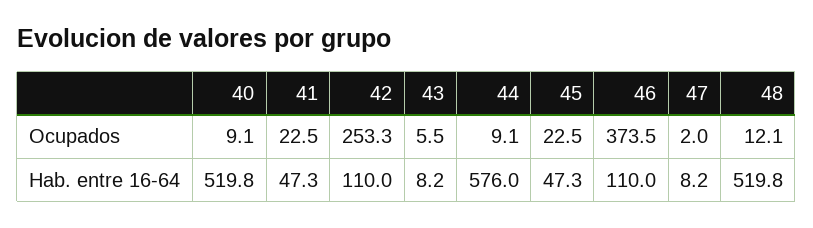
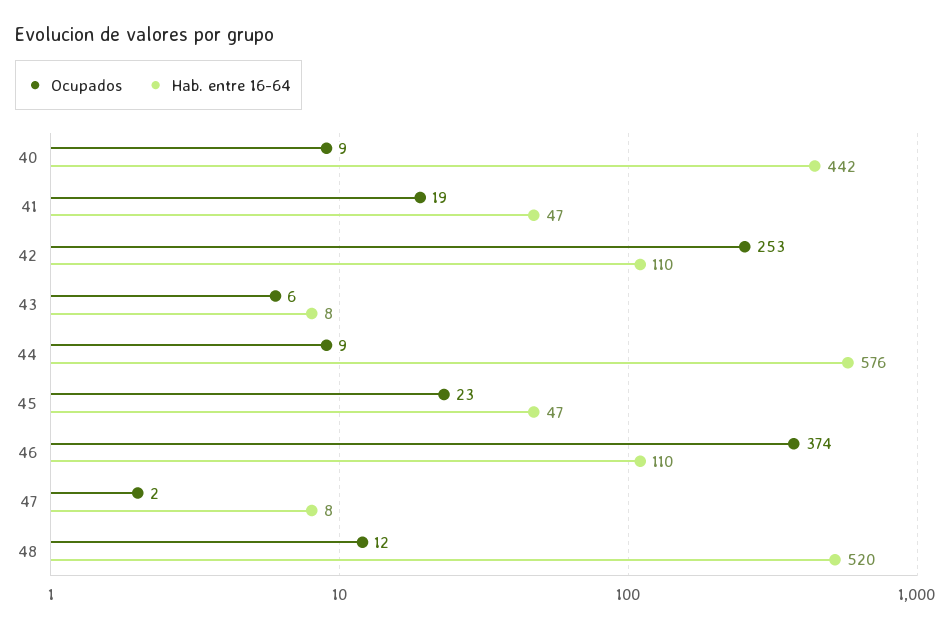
  {
    "Ocupados": {
      "40": 9.1,
-     "41": 22.5,
+     "41": 19,
      "42": 253.3,
      "43": 5.5,
      "44": 9.1,
      "45": 22.5,
      "46": 373.5,
      "47": 2,
      "48": 12.1
    },
    "Hab. entre 16-64": {
-     "40": 519.8,
+     "40": 442,
      "41": 47.3,
      "42": 110,
      "43": 8.2,
      "44": 576,
      "45": 47.3,
      "46": 110,
      "47": 8.2,
      "48": 519.8
    }
  }

